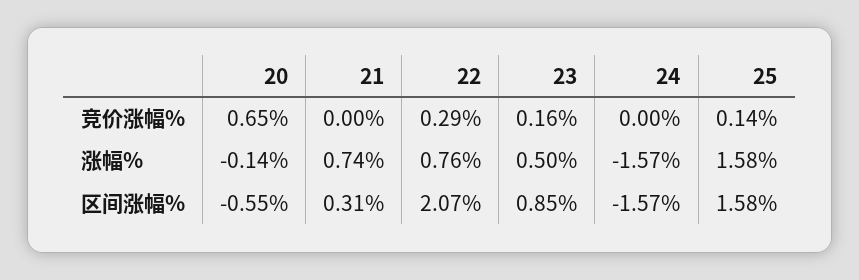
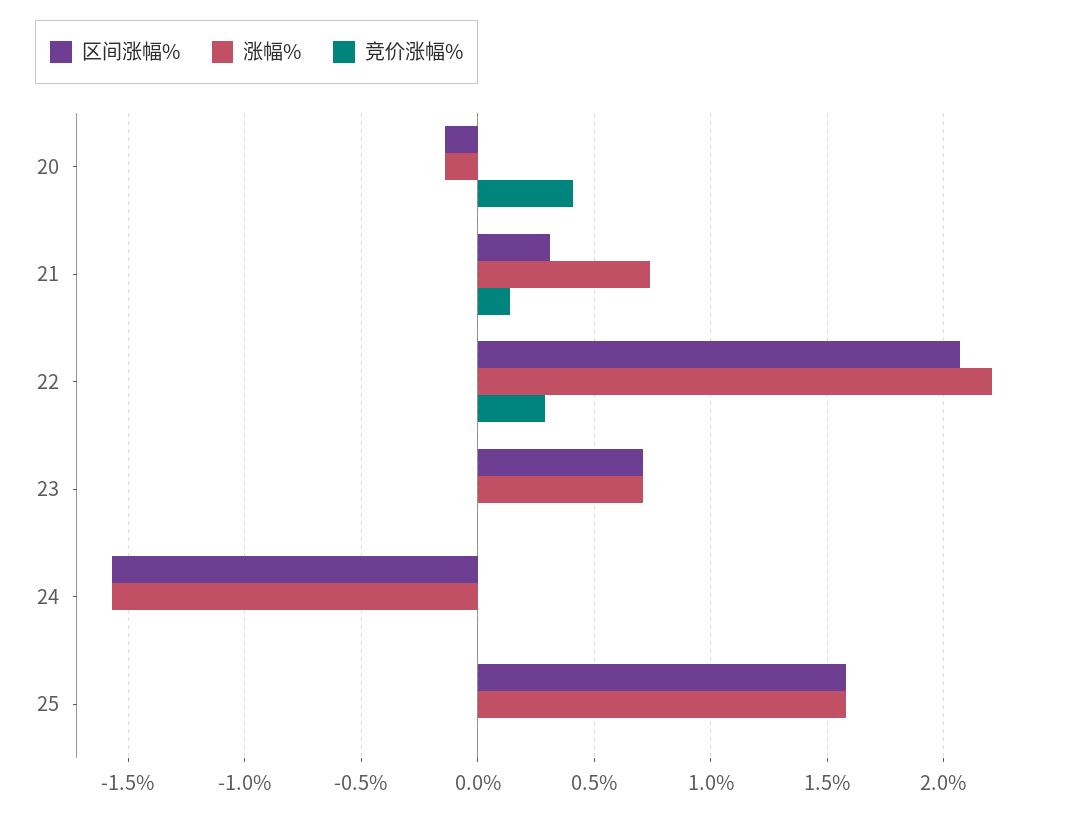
  {
    "竞价涨幅%": {
-     "20": 0.65,
+     "20": 0.4,
-     "21": 0,
+     "21": 0.15,
      "22": 0.29,
-     "23": 0.16,
+     "23": 0,
      "24": 0,
-     "25": 0.14
+     "25": 0
    },
    "涨幅%": {
      "20": -0.14,
      "21": 0.74,
-     "22": 0.76,
+     "22": 2.2,
-     "23": 0.5,
+     "23": 0.7,
      "24": -1.57,
      "25": 1.58
    },
    "区间涨幅%": {
-     "20": -0.55,
+     "20": -0.15,
      "21": 0.31,
      "22": 2.07,
-     "23": 0.85,
+     "23": 0.7,
      "24": -1.57,
      "25": 1.58
    }
  }

